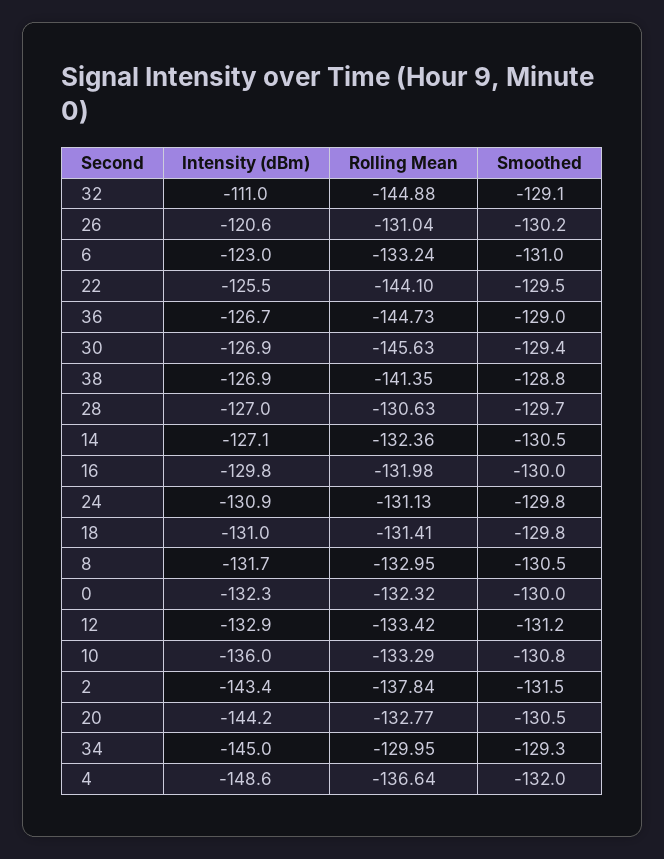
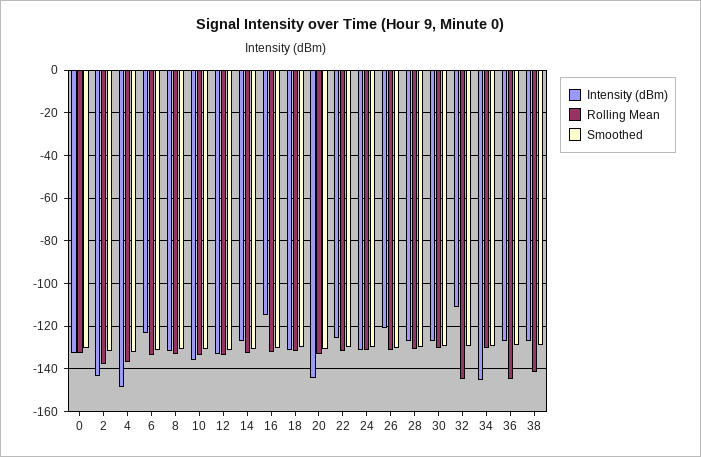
  {
    "Intensity (dBm)": {
      "32": -111,
      "26": -120.6,
      "6": -123,
      "22": -125.5,
      "36": -126.7,
      "30": -126.9,
      "38": -126.9,
      "28": -127,
      "14": -127.1,
-     "16": -129.8,
+     "16": -115,
      "24": -130.9,
      "18": -131,
      "8": -131.7,
      "0": -132.3,
      "12": -132.9,
      "10": -136,
      "2": -143.4,
      "20": -144.2,
      "34": -145,
      "4": -148.6
    },
    "Rolling Mean": {
      "32": -144.88,
      "26": -131.04,
      "6": -133.24,
-     "22": -144.1,
+     "22": -130,
      "36": -144.73,
-     "30": -145.63,
+     "30": -130,
      "38": -141.35,
      "28": -130.63,
      "14": -132.36,
      "16": -131.98,
      "24": -131.13,
      "18": -131.41,
      "8": -132.95,
      "0": -132.32,
      "12": -133.42,
      "10": -133.29,
      "2": -137.84,
      "20": -132.77,
      "34": -129.95,
      "4": -136.64
    },
    "Smoothed": {
      "32": -129.1,
      "26": -130.2,
      "6": -131,
      "22": -129.5,
      "36": -129,
      "30": -129.4,
      "38": -128.8,
      "28": -129.7,
      "14": -130.5,
      "16": -130,
      "24": -129.8,
      "18": -129.8,
      "8": -130.5,
      "0": -130,
      "12": -131.2,
      "10": -130.8,
      "2": -131.5,
      "20": -130.5,
      "34": -129.3,
      "4": -132
    }
  }

